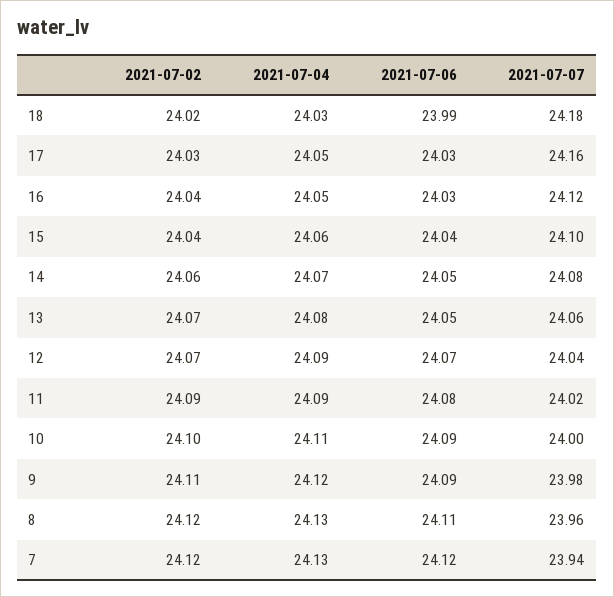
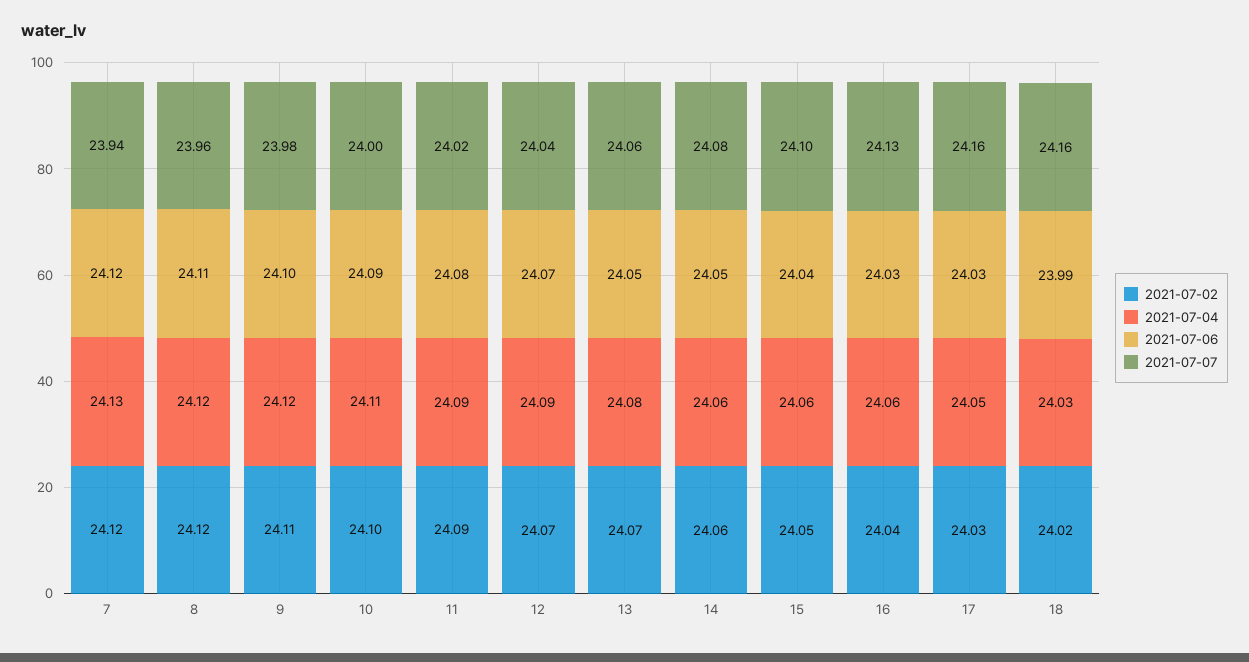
  {
    "2021-07-02": {
      "18": 24.02,
      "17": 24.03,
      "16": 24.04,
-     "15": 24.04,
+     "15": 24.05,
      "14": 24.06,
      "13": 24.07,
      "12": 24.07,
      "11": 24.09,
      "10": 24.1,
      "9": 24.11,
      "8": 24.12,
      "7": 24.12
    },
    "2021-07-04": {
      "18": 24.03,
      "17": 24.05,
-     "16": 24.05,
+     "16": 24.06,
      "15": 24.06,
-     "14": 24.07,
+     "14": 24.06,
      "13": 24.08,
      "12": 24.09,
      "11": 24.09,
      "10": 24.11,
      "9": 24.12,
-     "8": 24.13,
+     "8": 24.12,
      "7": 24.13
    },
    "2021-07-06": {
      "18": 23.99,
      "17": 24.03,
      "16": 24.03,
      "15": 24.04,
      "14": 24.05,
      "13": 24.05,
      "12": 24.07,
      "11": 24.08,
      "10": 24.09,
-     "9": 24.09,
+     "9": 24.1,
      "8": 24.11,
      "7": 24.12
    },
    "2021-07-07": {
-     "18": 24.18,
+     "18": 24.16,
      "17": 24.16,
-     "16": 24.12,
+     "16": 24.13,
      "15": 24.1,
      "14": 24.08,
      "13": 24.06,
      "12": 24.04,
      "11": 24.02,
      "10": 24,
      "9": 23.98,
      "8": 23.96,
      "7": 23.94
    }
  }

